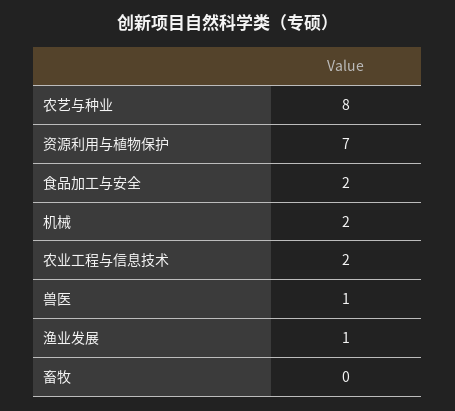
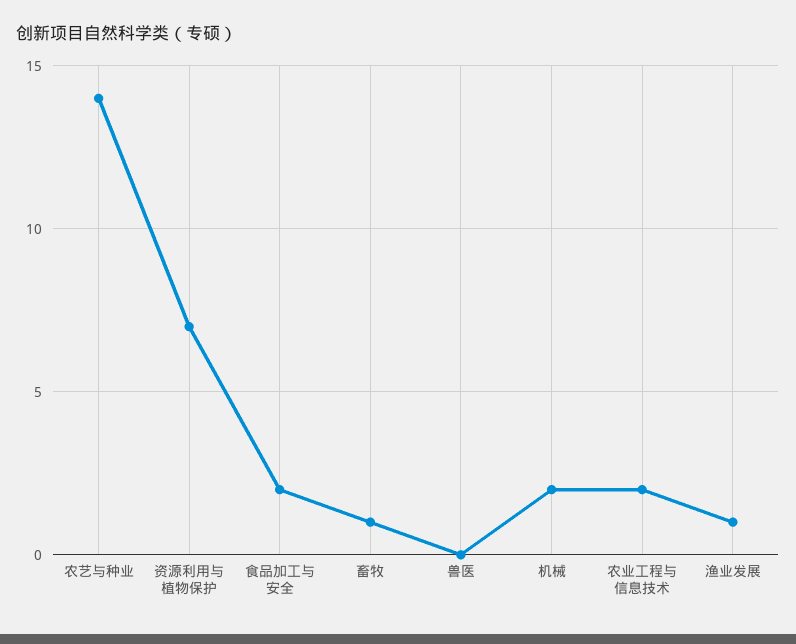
  {
-   "农艺与种业": 8,
+   "农艺与种业": 14,
    "资源利用与植物保护": 7,
    "食品加工与安全": 2,
    "机械": 2,
    "农业工程与信息技术": 2,
-   "兽医": 1,
+   "兽医": 0,
    "渔业发展": 1,
-   "畜牧": 0
+   "畜牧": 1
  }

